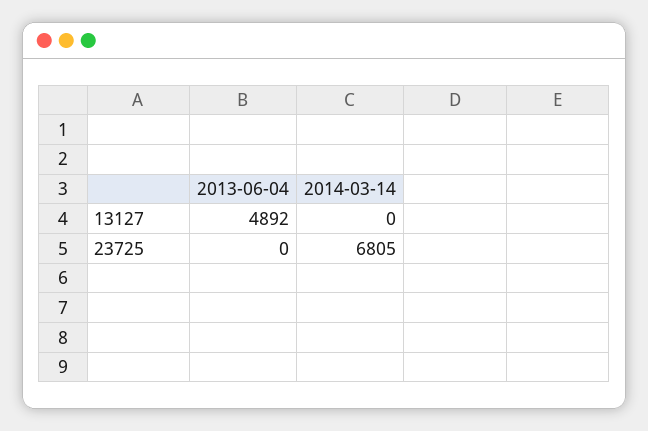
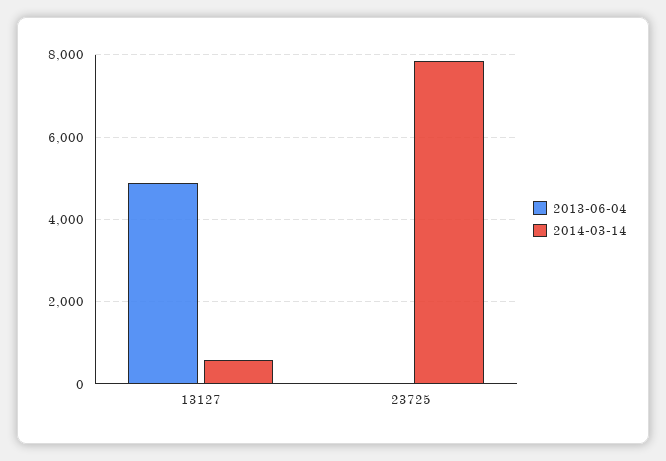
  {
    "2013-06-04": {
      "13127": 4892,
      "23725": 0
    },
    "2014-03-14": {
-     "13127": 0,
+     "13127": 600,
-     "23725": 6805
+     "23725": 7800
    }
  }

